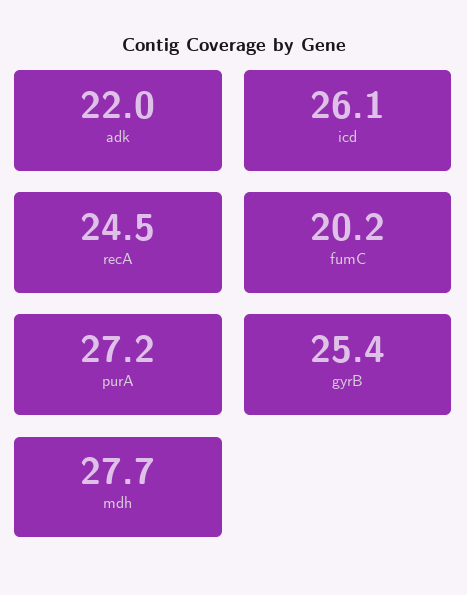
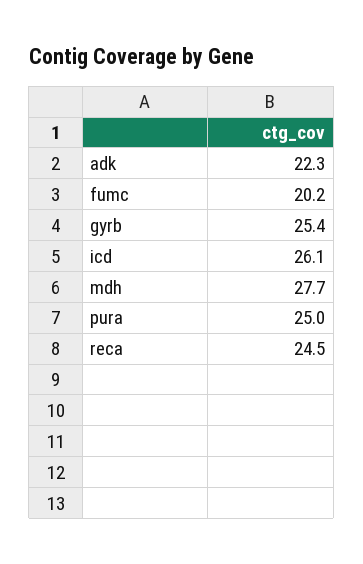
  {
-   "adk": 22,
+   "adk": 22.3,
    "icd": 26.1,
    "recA": 24.5,
    "fumC": 20.2,
-   "purA": 27.2,
+   "purA": 25,
    "gyrB": 25.4,
    "mdh": 27.7
  }

